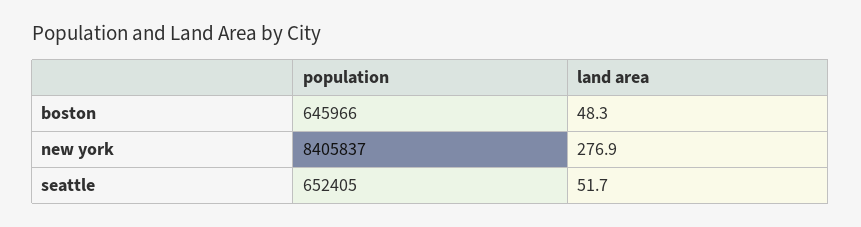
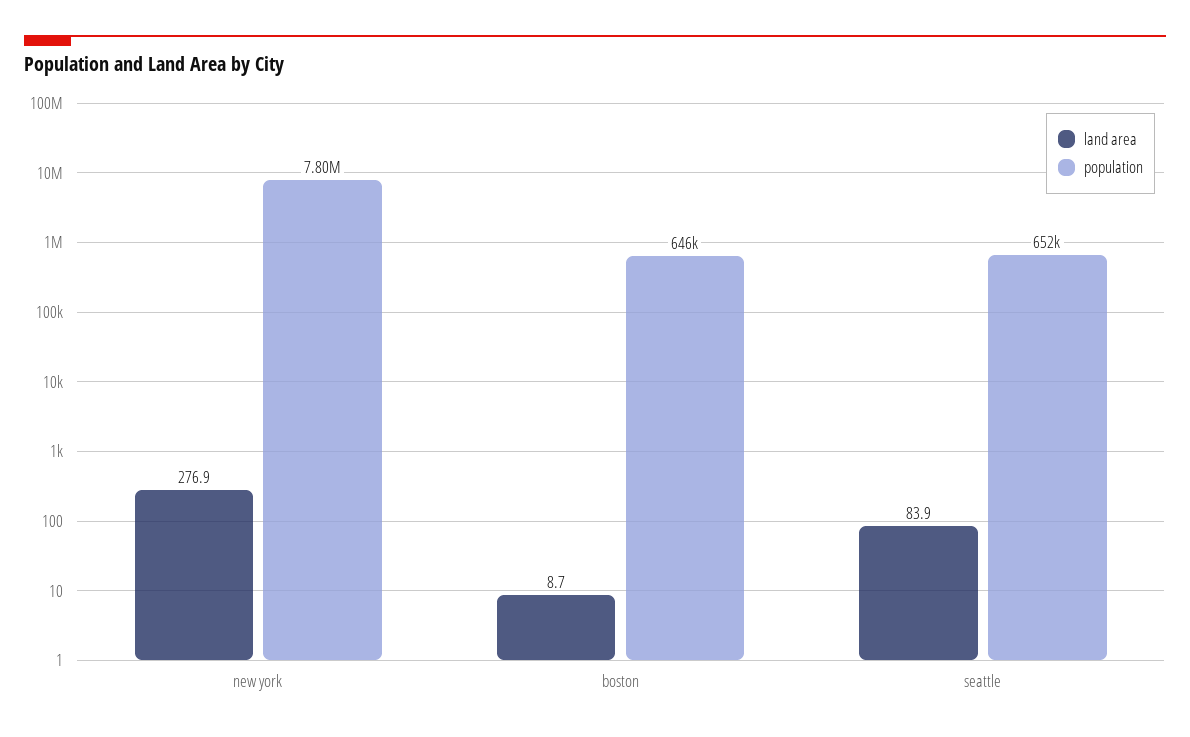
  {
    "population": {
      "boston": 645966,
-     "new york": 8405837,
+     "new york": 7800000,
      "seattle": 652405
    },
    "land area": {
-     "boston": 48.3,
+     "boston": 8.7,
      "new york": 276.9,
-     "seattle": 51.7
+     "seattle": 83.9
    }
  }

